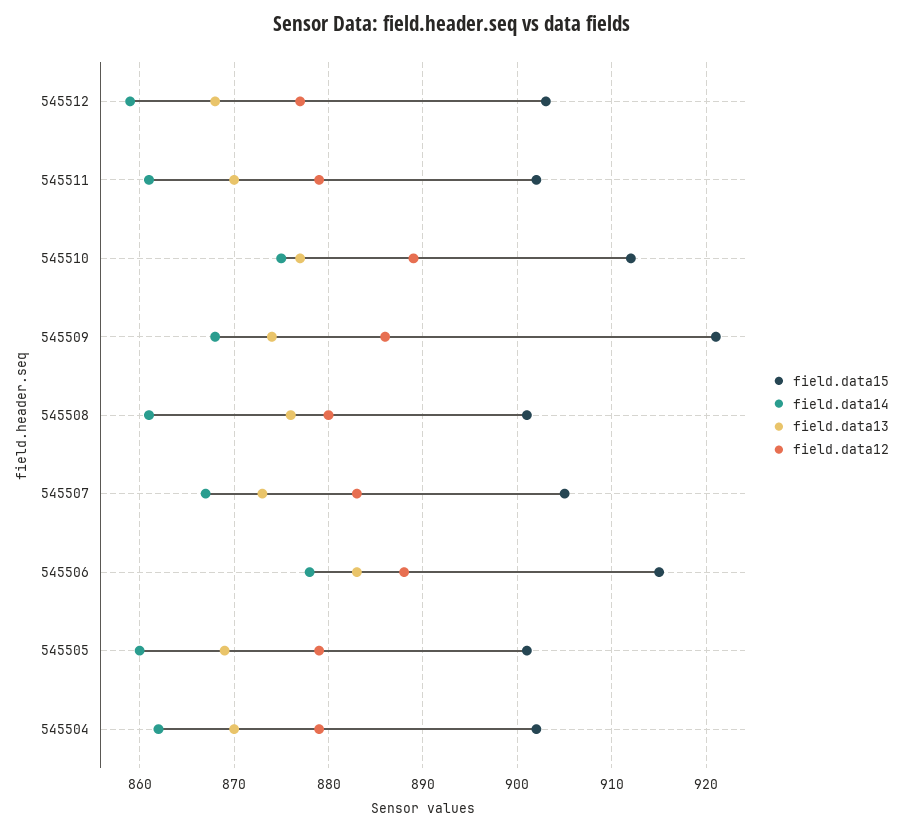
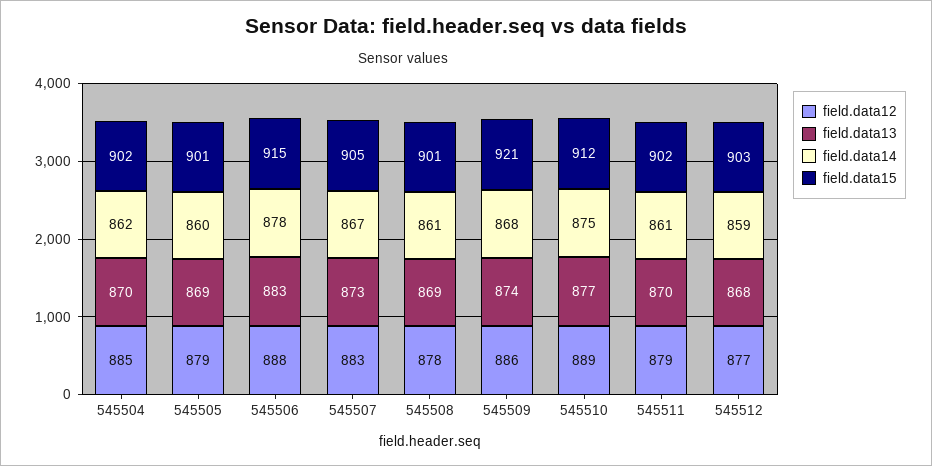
  {
    "field.data15": {
      "545512": 903,
      "545511": 902,
      "545510": 912,
      "545509": 921,
      "545508": 901,
      "545507": 905,
      "545506": 915,
      "545505": 901,
      "545504": 902
    },
    "field.data14": {
      "545512": 859,
      "545511": 861,
      "545510": 875,
      "545509": 868,
      "545508": 861,
      "545507": 867,
      "545506": 878,
      "545505": 860,
      "545504": 862
    },
    "field.data13": {
      "545512": 868,
      "545511": 870,
      "545510": 877,
      "545509": 874,
-     "545508": 876,
+     "545508": 869,
      "545507": 873,
      "545506": 883,
      "545505": 869,
      "545504": 870
    },
    "field.data12": {
      "545512": 877,
      "545511": 879,
      "545510": 889,
      "545509": 886,
-     "545508": 880,
+     "545508": 878,
      "545507": 883,
      "545506": 888,
      "545505": 879,
-     "545504": 879
+     "545504": 885
    }
  }

